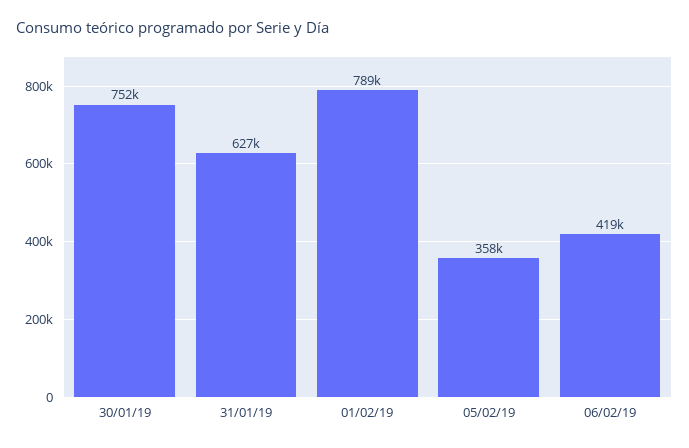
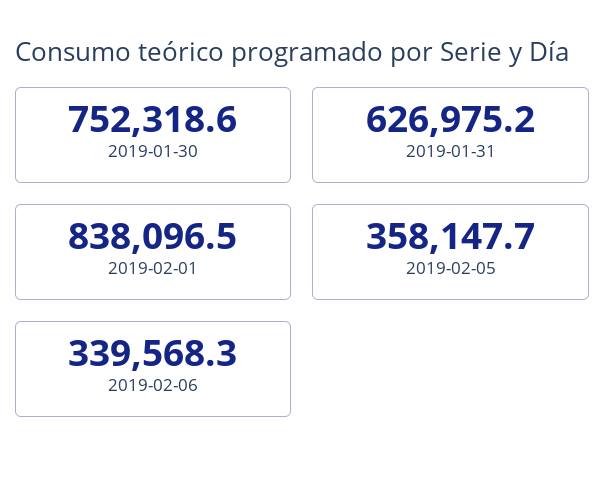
  {
    "30/01/19": 752318.6,
    "31/01/19": 626975.2,
-   "01/02/19": 789000,
+   "01/02/19": 838096.5,
    "05/02/19": 358147.7,
-   "06/02/19": 419000
+   "06/02/19": 339568.3
  }

